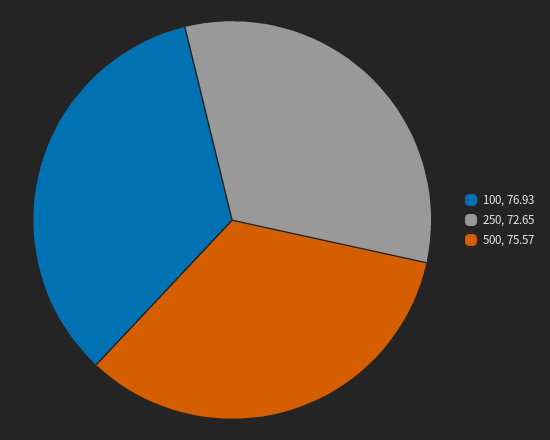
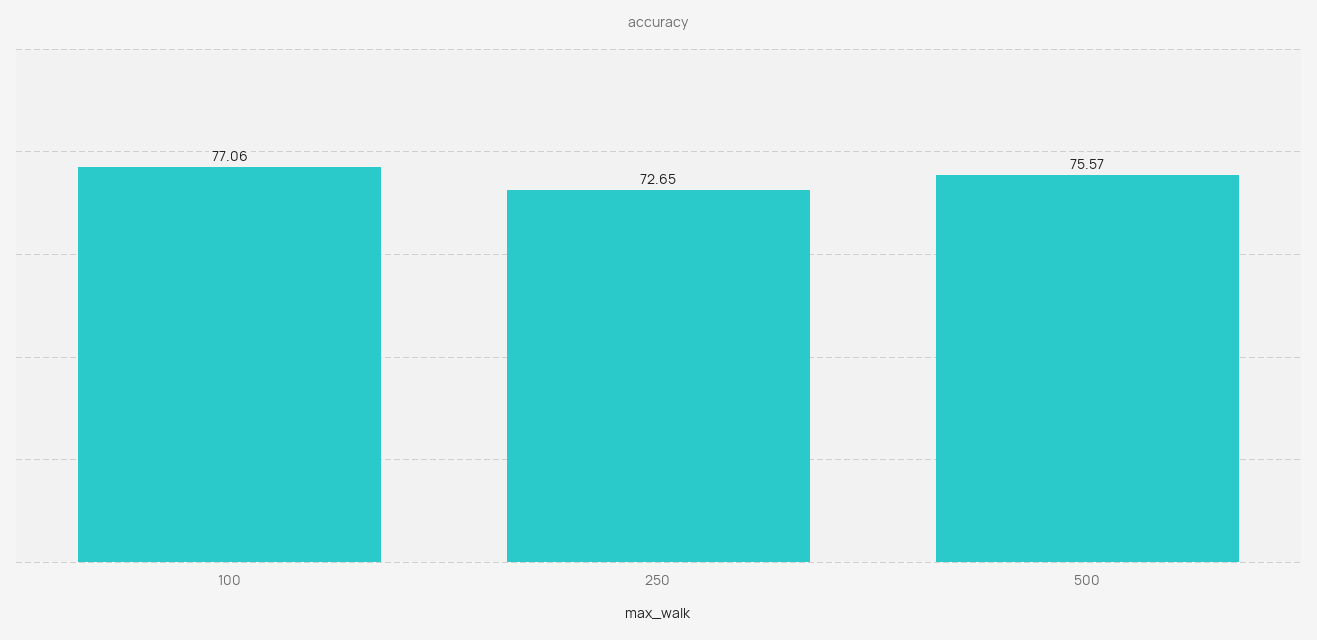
  {
-   "100": 76.93,
+   "100": 77.06,
    "250": 72.65,
    "500": 75.57
  }

